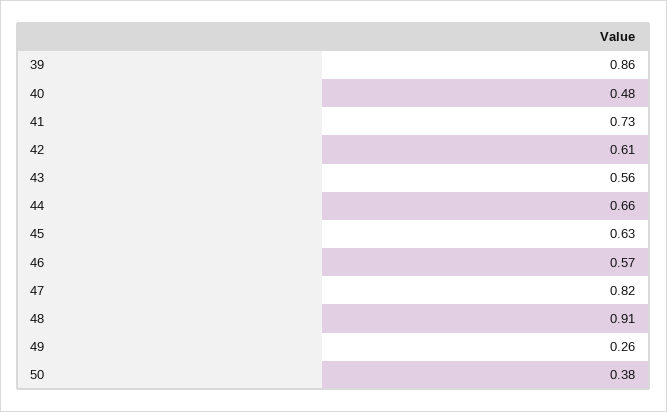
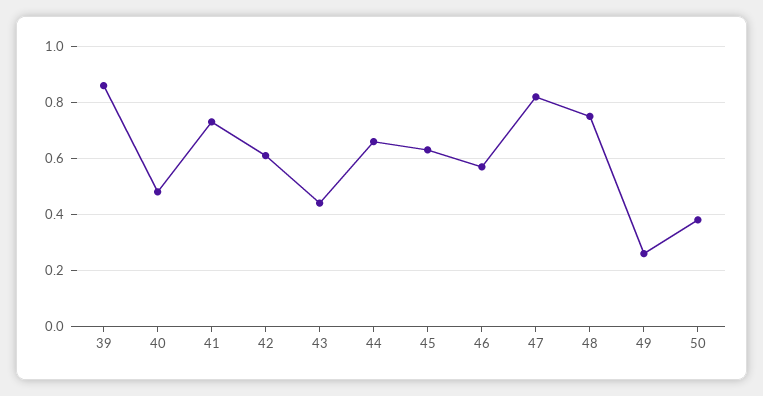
  {
    "39": 0.86,
    "40": 0.48,
    "41": 0.73,
    "42": 0.61,
-   "43": 0.56,
+   "43": 0.45,
    "44": 0.66,
    "45": 0.63,
    "46": 0.57,
    "47": 0.82,
-   "48": 0.91,
+   "48": 0.75,
    "49": 0.26,
    "50": 0.38
  }

